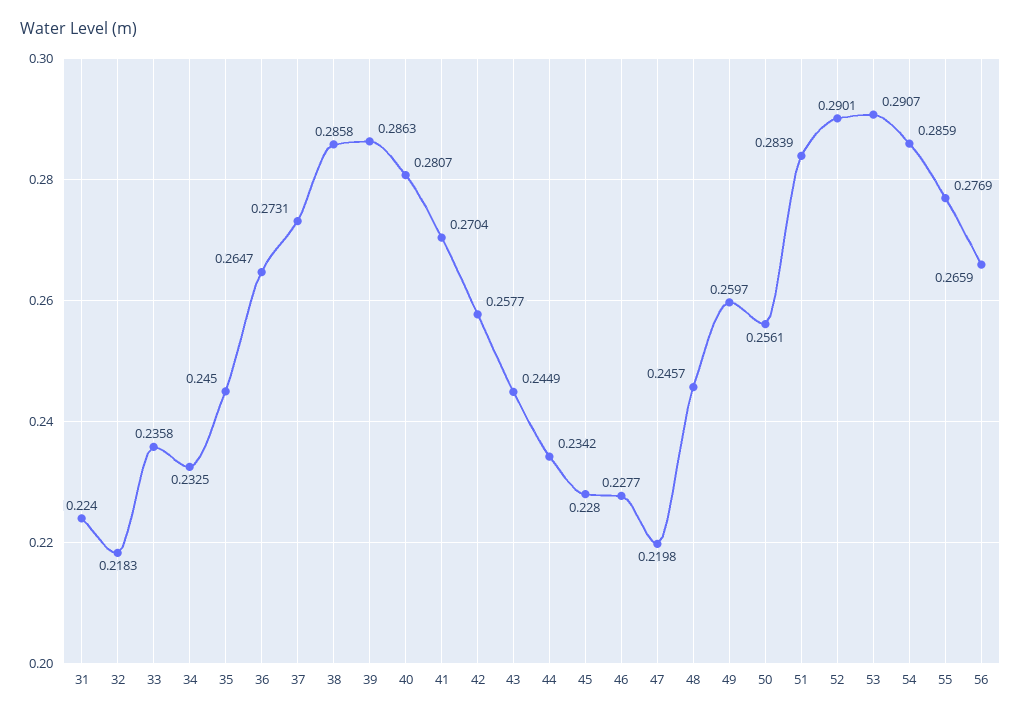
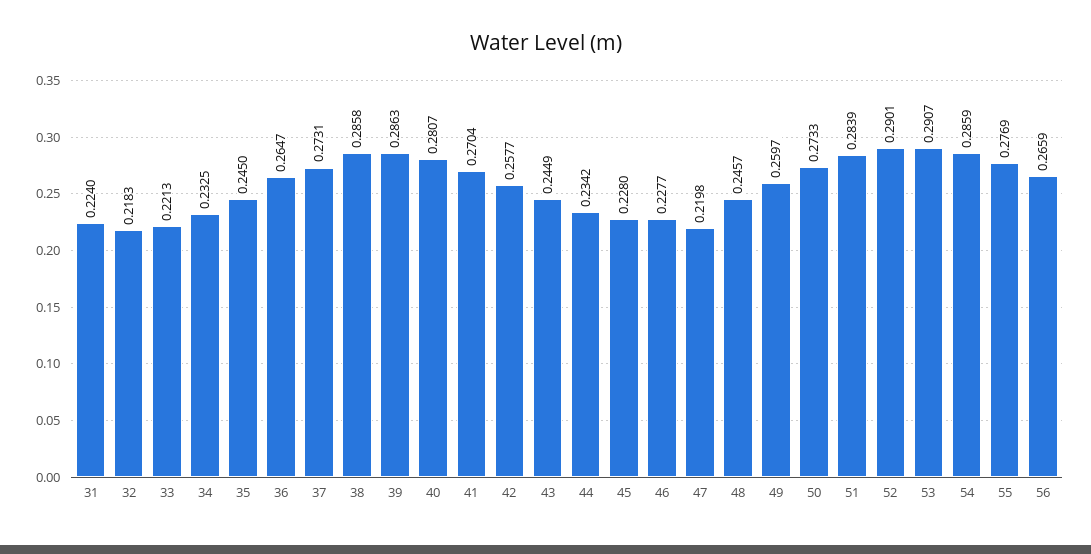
  {
    "31": 0.224,
    "32": 0.2183,
-   "33": 0.2358,
+   "33": 0.2213,
    "34": 0.2325,
    "35": 0.245,
    "36": 0.2647,
    "37": 0.2731,
    "38": 0.2858,
    "39": 0.2863,
    "40": 0.2807,
    "41": 0.2704,
    "42": 0.2577,
    "43": 0.2449,
    "44": 0.2342,
    "45": 0.228,
    "46": 0.2277,
    "47": 0.2198,
    "48": 0.2457,
    "49": 0.2597,
-   "50": 0.2561,
+   "50": 0.2733,
    "51": 0.2839,
    "52": 0.2901,
    "53": 0.2907,
    "54": 0.2859,
    "55": 0.2769,
    "56": 0.2659
  }

